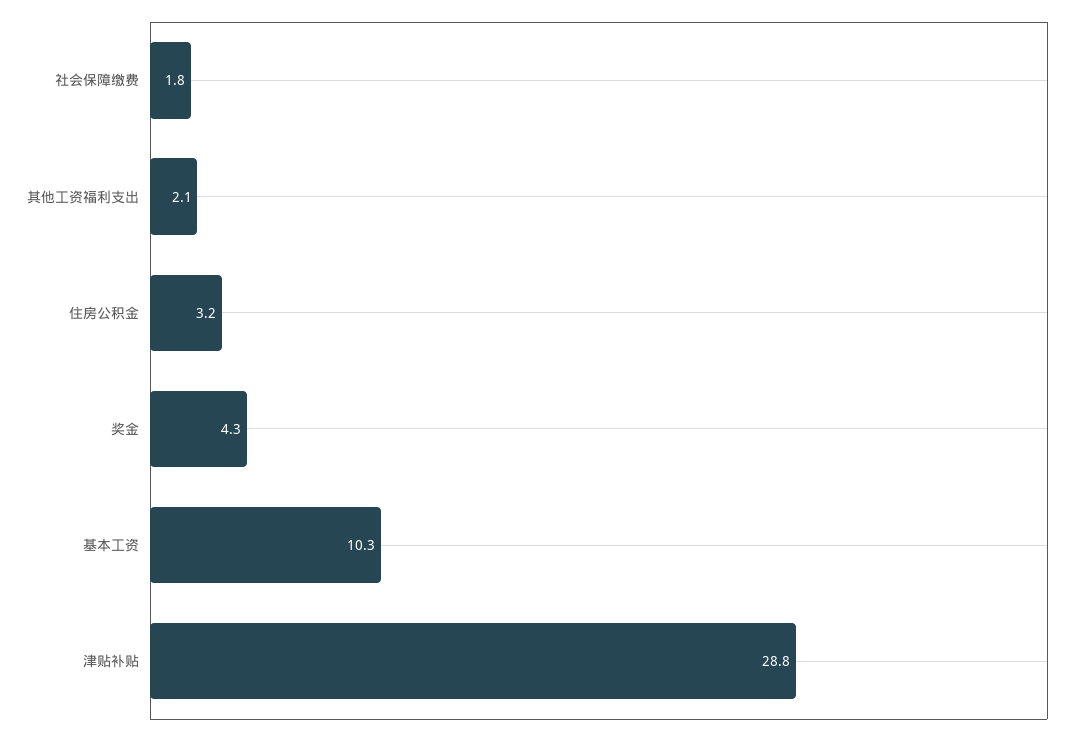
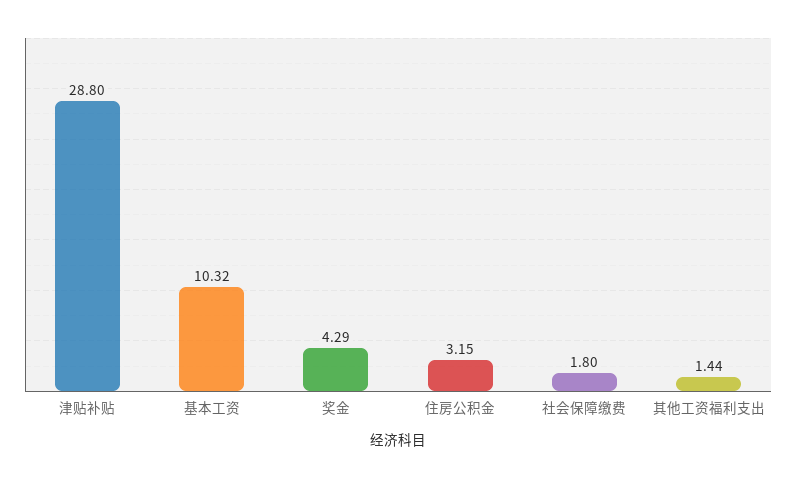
  {
    "社会保障缴费": 1.8,
-   "其他工资福利支出": 2.1,
+   "其他工资福利支出": 1.44,
    "住房公积金": 3.15,
    "奖金": 4.29,
    "基本工资": 10.32,
    "津贴补贴": 28.8
  }

